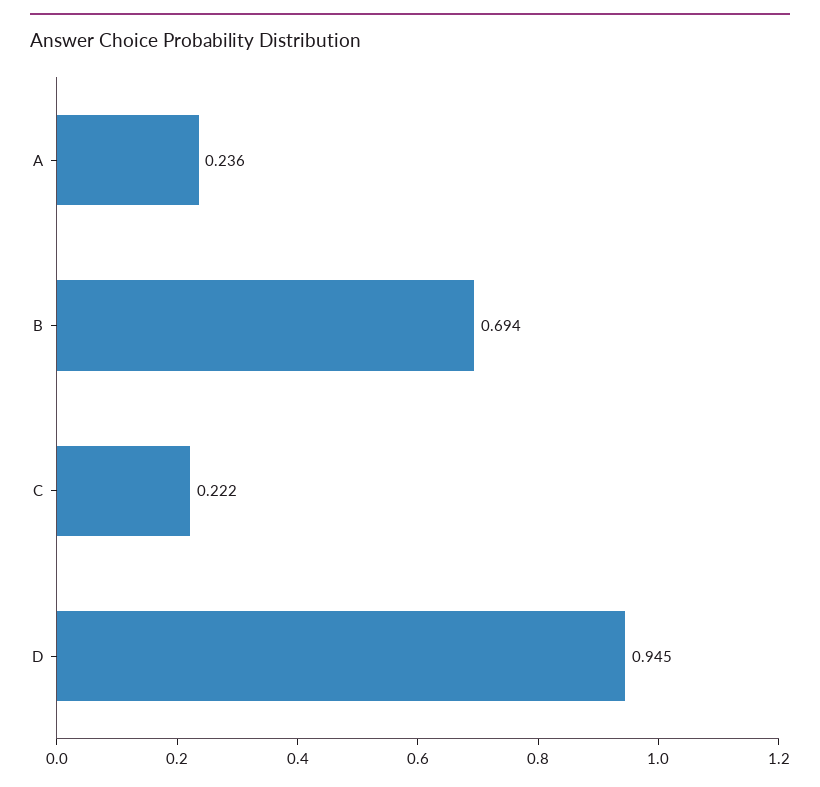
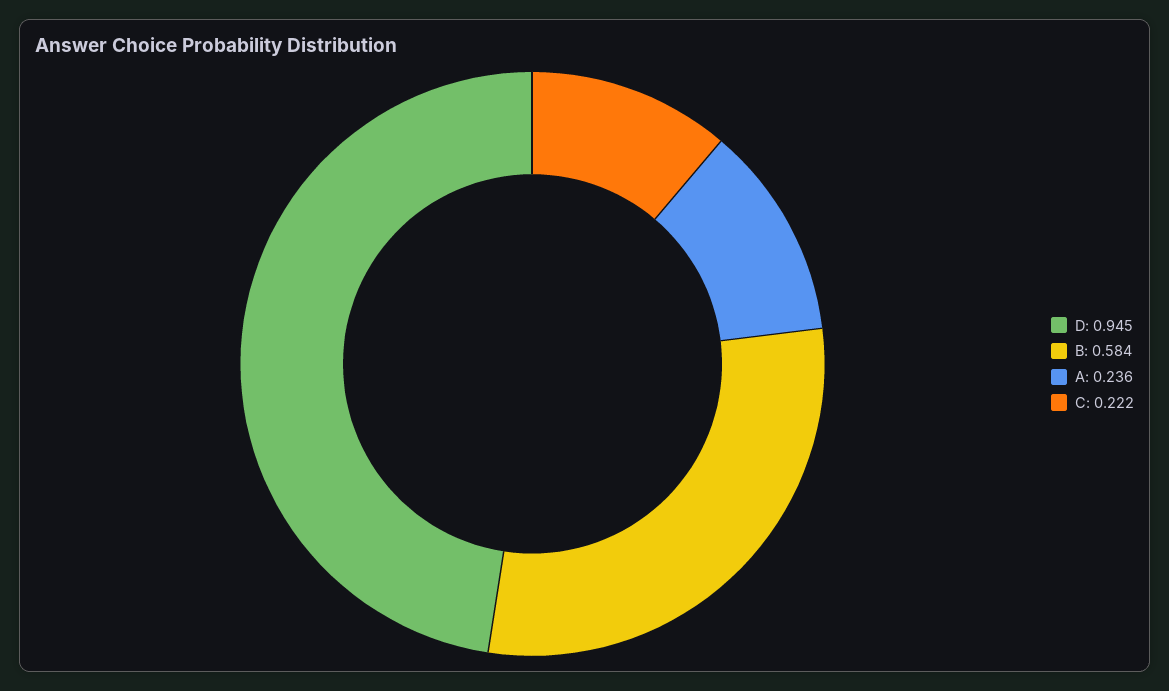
  {
    "A": 0.236,
-   "B": 0.694,
+   "B": 0.584,
    "C": 0.222,
    "D": 0.945
  }

